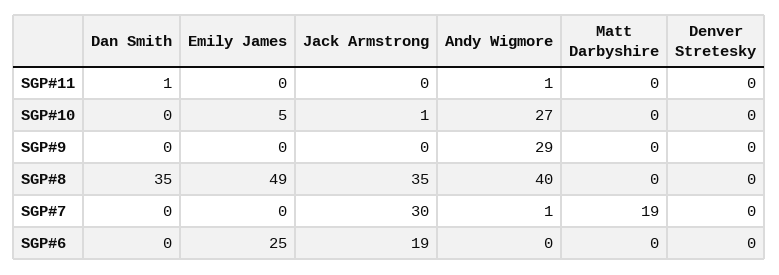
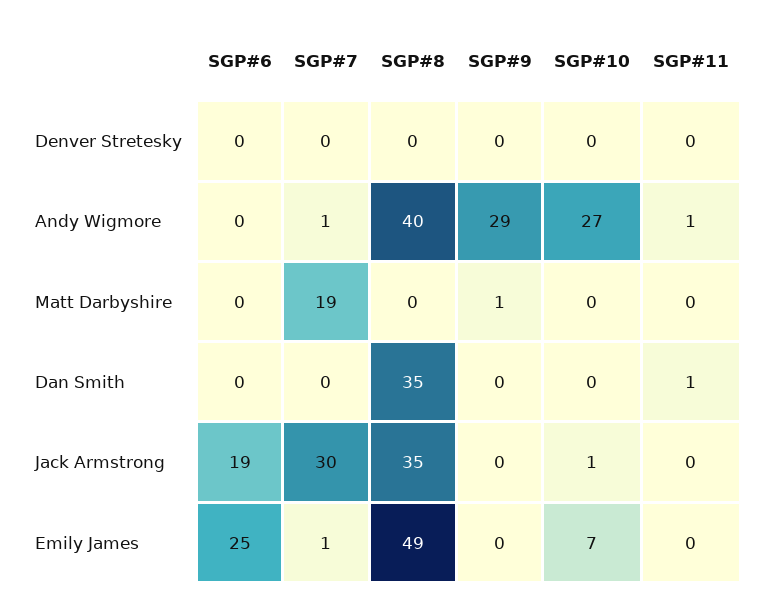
  {
    "Dan Smith": {
      "SGP#11": 1,
      "SGP#10": 0,
      "SGP#9": 0,
      "SGP#8": 35,
      "SGP#7": 0,
      "SGP#6": 0
    },
    "Emily James": {
      "SGP#11": 0,
-     "SGP#10": 5,
+     "SGP#10": 7,
      "SGP#9": 0,
      "SGP#8": 49,
-     "SGP#7": 0,
+     "SGP#7": 1,
      "SGP#6": 25
    },
    "Jack Armstrong": {
      "SGP#11": 0,
      "SGP#10": 1,
      "SGP#9": 0,
      "SGP#8": 35,
      "SGP#7": 30,
      "SGP#6": 19
    },
    "Andy Wigmore": {
      "SGP#11": 1,
      "SGP#10": 27,
      "SGP#9": 29,
      "SGP#8": 40,
      "SGP#7": 1,
      "SGP#6": 0
    },
    "Matt Darbyshire": {
      "SGP#11": 0,
      "SGP#10": 0,
-     "SGP#9": 0,
+     "SGP#9": 1,
      "SGP#8": 0,
      "SGP#7": 19,
      "SGP#6": 0
    },
    "Denver Stretesky": {
      "SGP#11": 0,
      "SGP#10": 0,
      "SGP#9": 0,
      "SGP#8": 0,
      "SGP#7": 0,
      "SGP#6": 0
    }
  }

